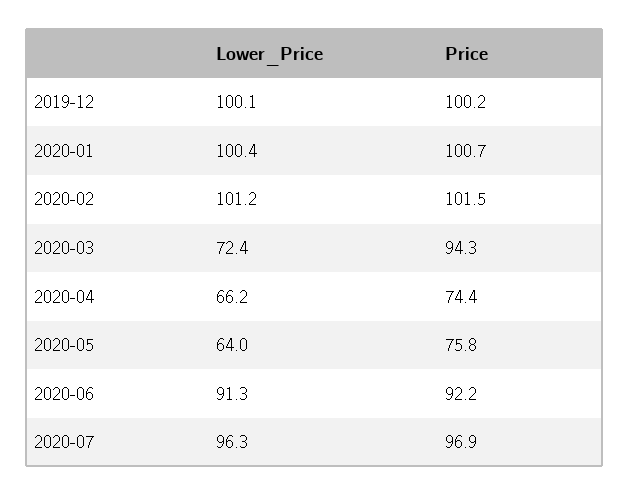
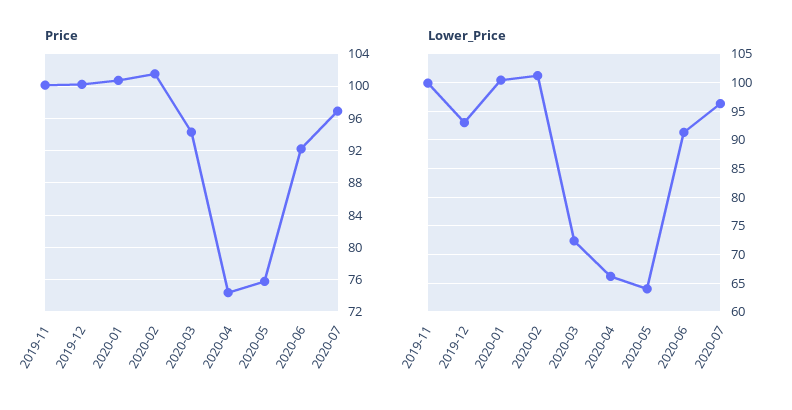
  {
    "Lower_Price": {
-     "2019-12": 100.1,
+     "2019-12": 92.5,
      "2020-01": 100.4,
      "2020-02": 101.2,
      "2020-03": 72.4,
      "2020-04": 66.2,
      "2020-05": 64,
      "2020-06": 91.3,
-     "2020-07": 96.3
+     "2020-07": 96.3,
+     "2019-11": 100
    },
    "Price": {
      "2019-12": 100.2,
      "2020-01": 100.7,
      "2020-02": 101.5,
      "2020-03": 94.3,
      "2020-04": 74.4,
      "2020-05": 75.8,
      "2020-06": 92.2,
-     "2020-07": 96.9
+     "2020-07": 96.9,
+     "2019-11": 100
    }
  }

